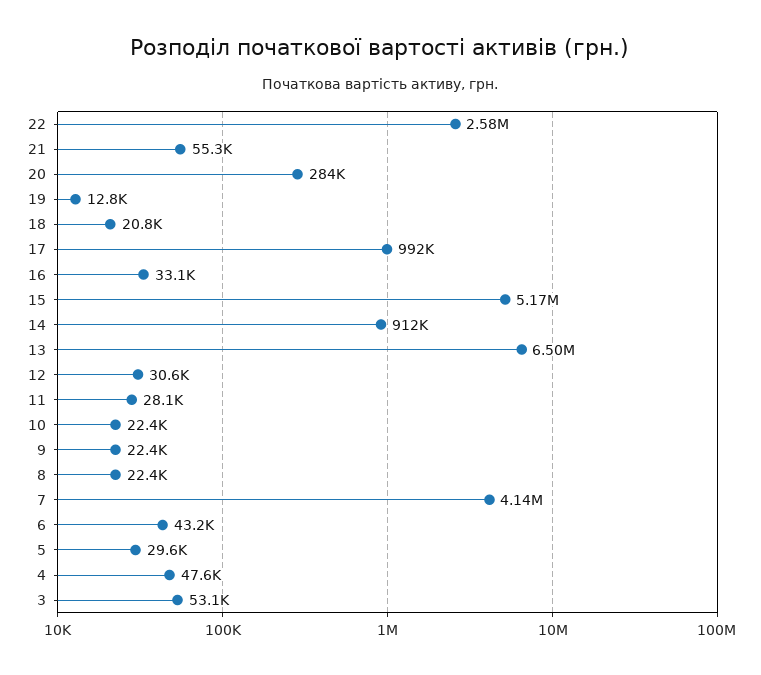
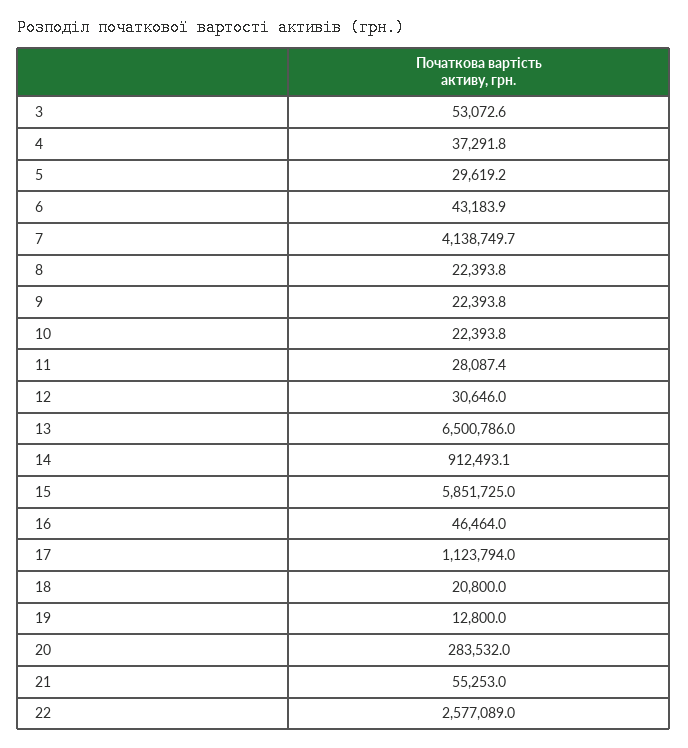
  {
    "22": 2577089,
    "21": 55253,
    "20": 283532,
    "19": 12800,
    "18": 20800,
-   "17": 992000,
+   "17": 1123794,
-   "16": 33100,
+   "16": 46464,
-   "15": 5170000,
+   "15": 5851725,
    "14": 912493.1,
    "13": 6500786,
    "12": 30646,
    "11": 28087.4,
    "10": 22393.8,
    "9": 22393.8,
    "8": 22393.8,
    "7": 4138749.7,
    "6": 43183.9,
    "5": 29619.2,
-   "4": 47600,
+   "4": 37291.8,
    "3": 53072.6
  }

